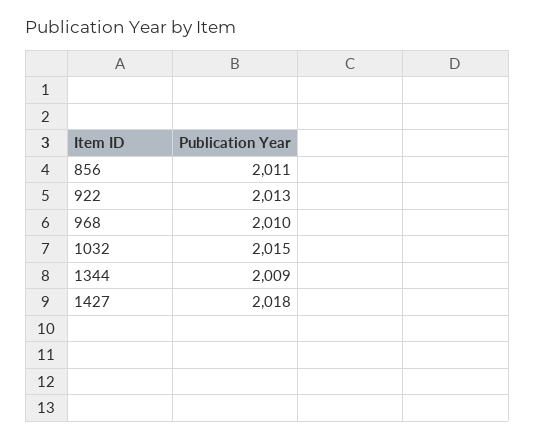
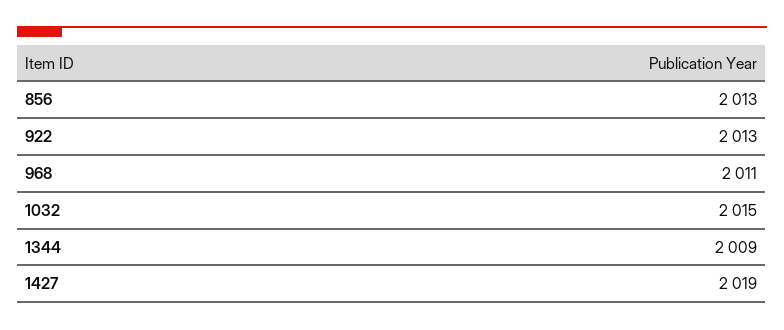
  {
-   "856": 2011,
+   "856": 2013,
    "922": 2013,
-   "968": 2010,
+   "968": 2011,
    "1032": 2015,
    "1344": 2009,
-   "1427": 2018
+   "1427": 2019
  }

